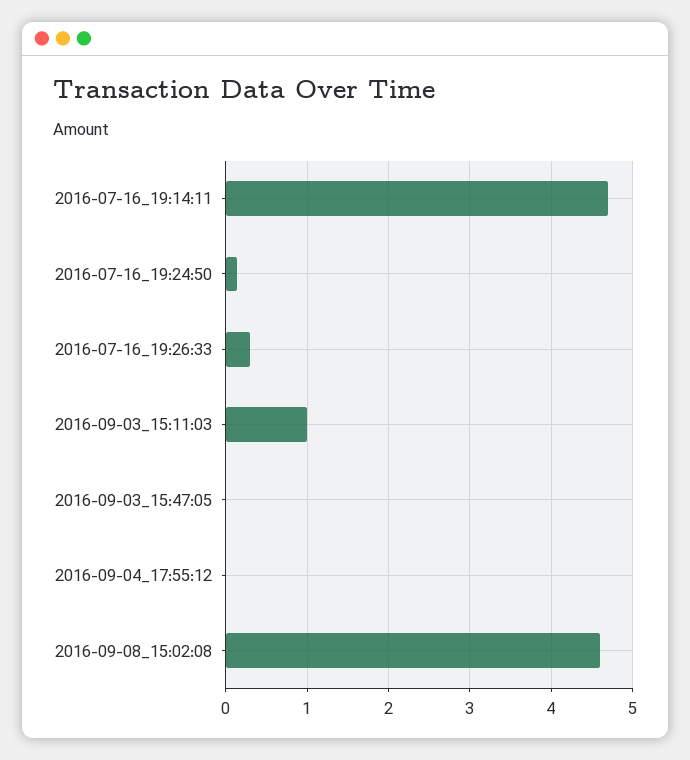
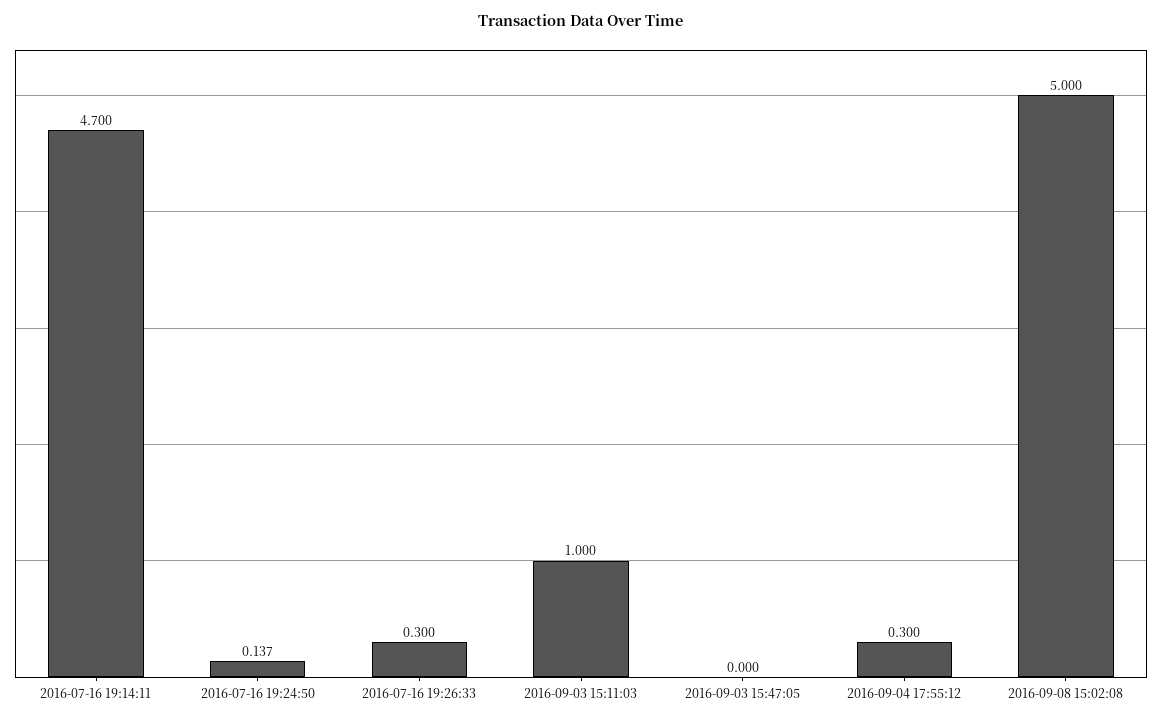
  {
    "2016-07-16_19:14:11": 4.7,
    "2016-07-16_19:24:50": 0.137,
    "2016-07-16_19:26:33": 0.3,
    "2016-09-03_15:11:03": 1,
    "2016-09-03_15:47:05": 0,
-   "2016-09-04_17:55:12": 0,
+   "2016-09-04_17:55:12": 0.3,
-   "2016-09-08_15:02:08": 4.6
+   "2016-09-08_15:02:08": 5
  }

